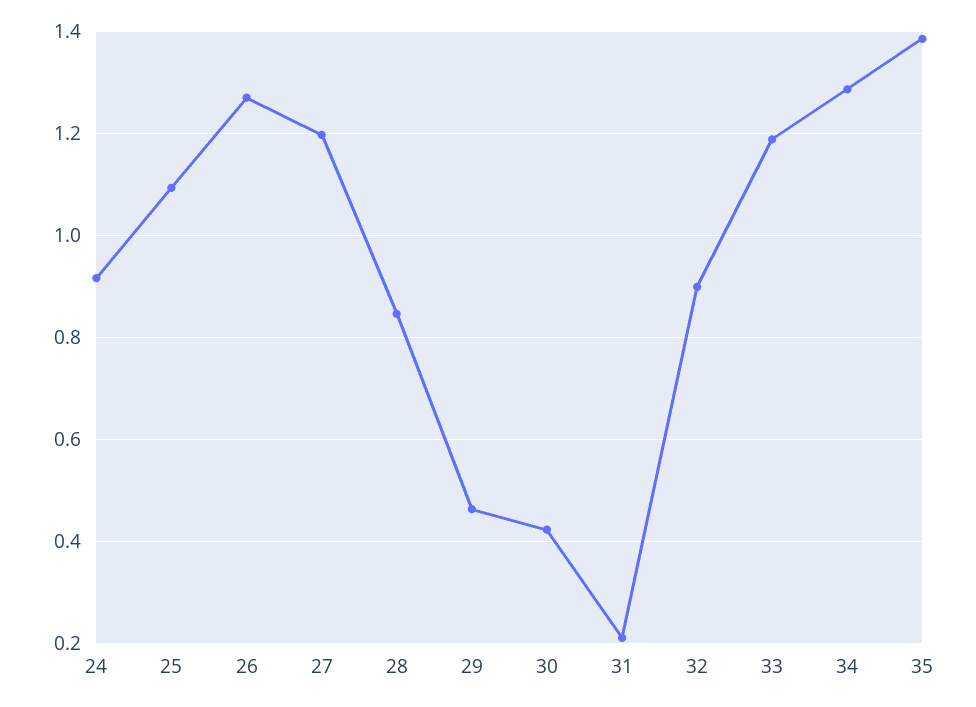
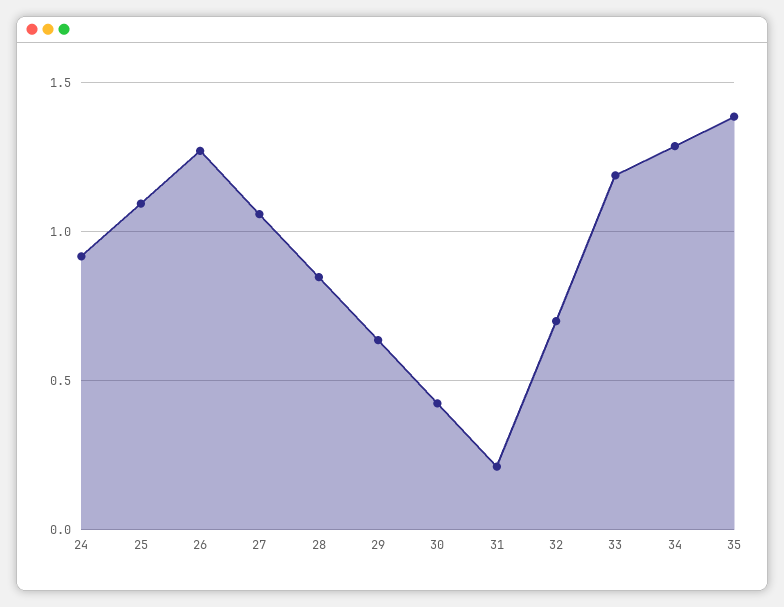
  {
    "24": 0.92,
    "25": 1.1,
    "26": 1.28,
-   "27": 1.2,
+   "27": 1.05,
    "28": 0.84,
-   "29": 0.46,
+   "29": 0.65,
    "30": 0.42,
    "31": 0.22,
-   "32": 0.9,
+   "32": 0.7,
    "33": 1.18,
    "34": 1.28,
    "35": 1.38
  }

